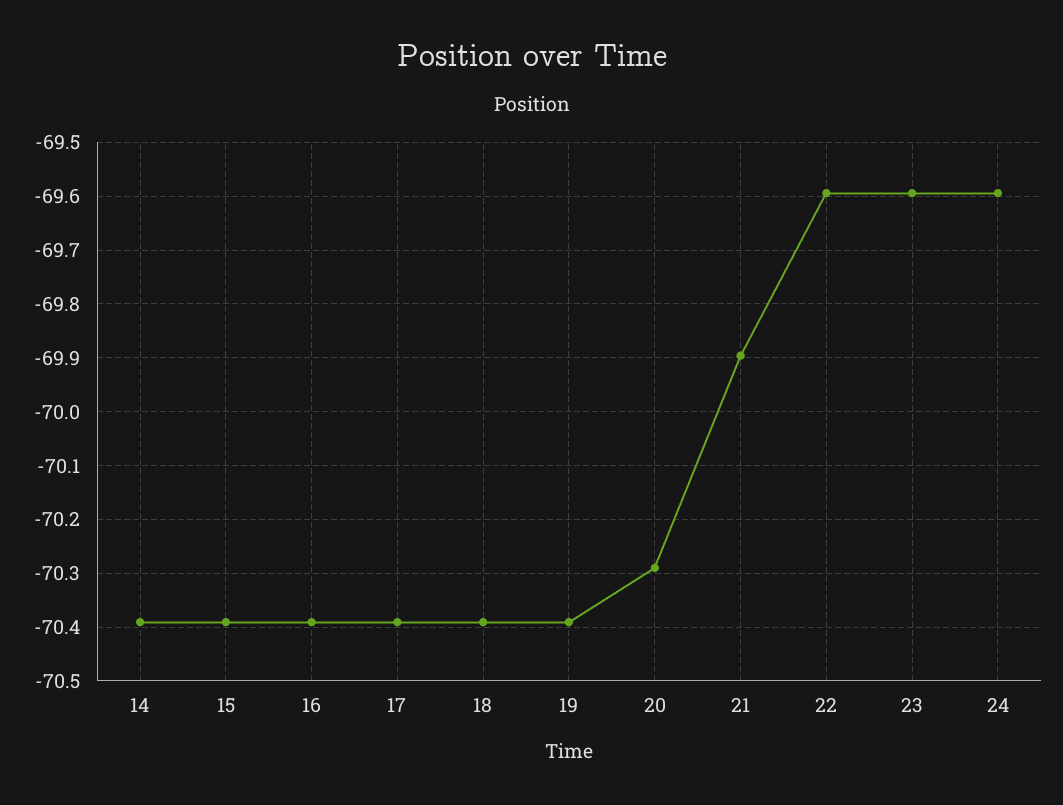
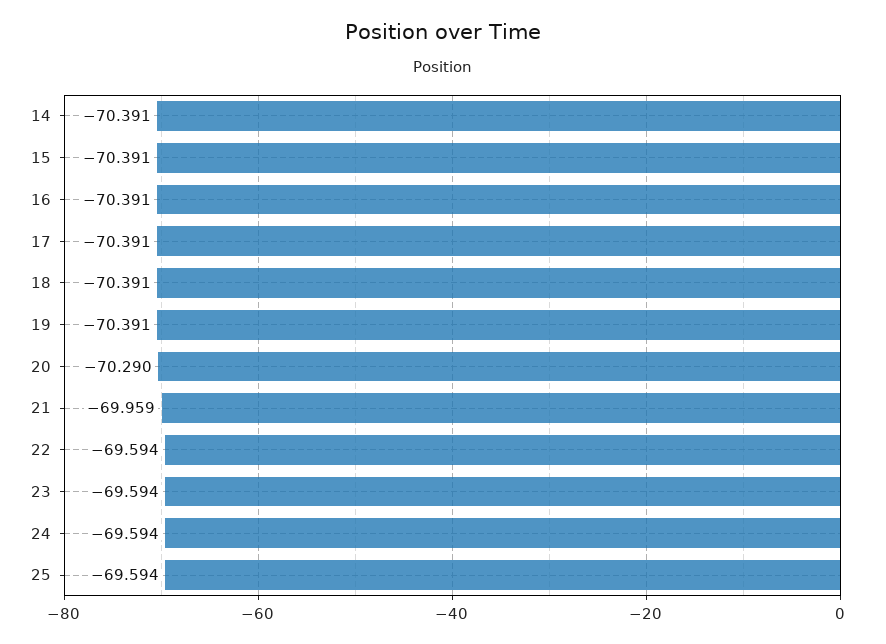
  {
    "14": -70.391,
    "15": -70.391,
    "16": -70.391,
    "17": -70.391,
    "18": -70.391,
    "19": -70.391,
    "20": -70.29,
-   "21": -69.9,
+   "21": -69.959,
    "22": -69.594,
    "23": -69.594,
-   "24": -69.594
+   "24": -69.594,
+   "25": -69.594
  }

